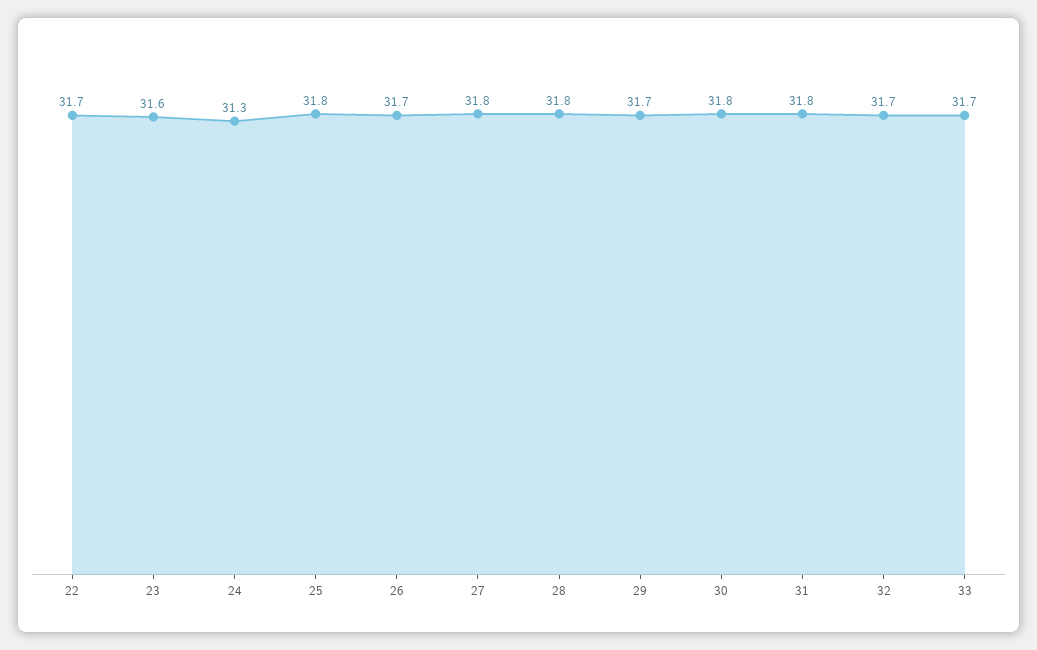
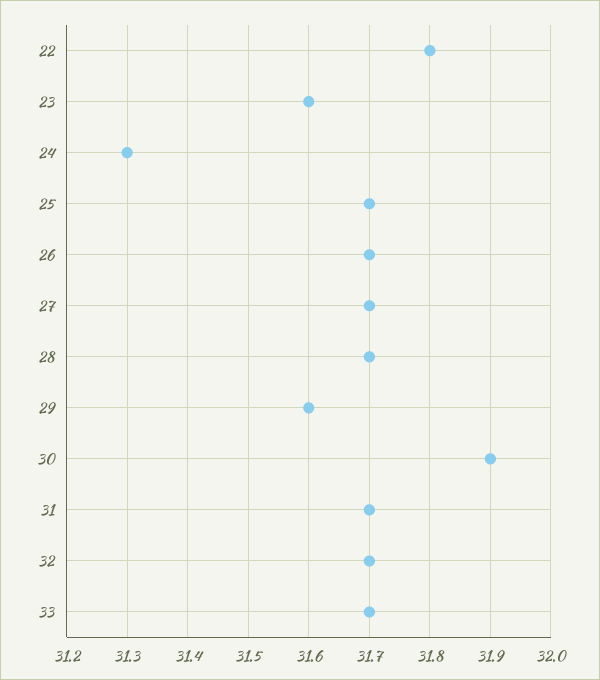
  {
-   "22": 31.7,
+   "22": 31.8,
    "23": 31.6,
    "24": 31.3,
-   "25": 31.8,
+   "25": 31.7,
    "26": 31.7,
-   "27": 31.8,
+   "27": 31.7,
-   "28": 31.8,
+   "28": 31.7,
-   "29": 31.7,
+   "29": 31.6,
-   "30": 31.8,
+   "30": 31.9,
-   "31": 31.8,
+   "31": 31.7,
    "32": 31.7,
    "33": 31.7
  }

